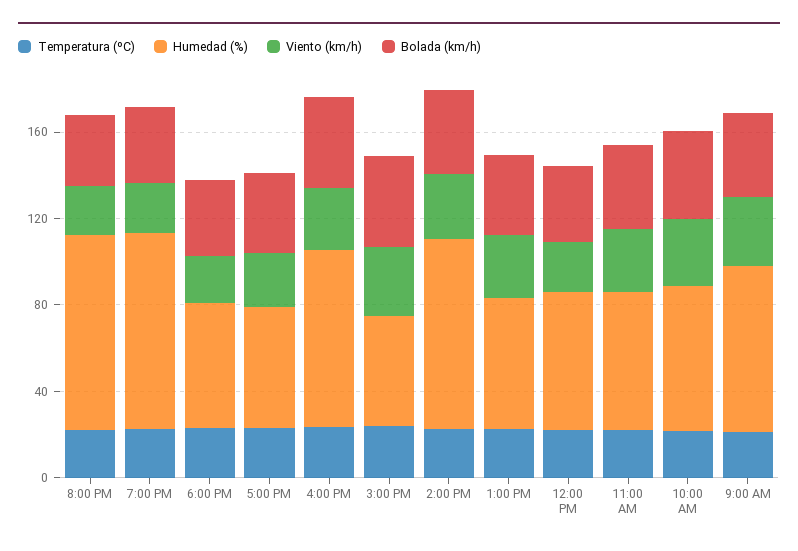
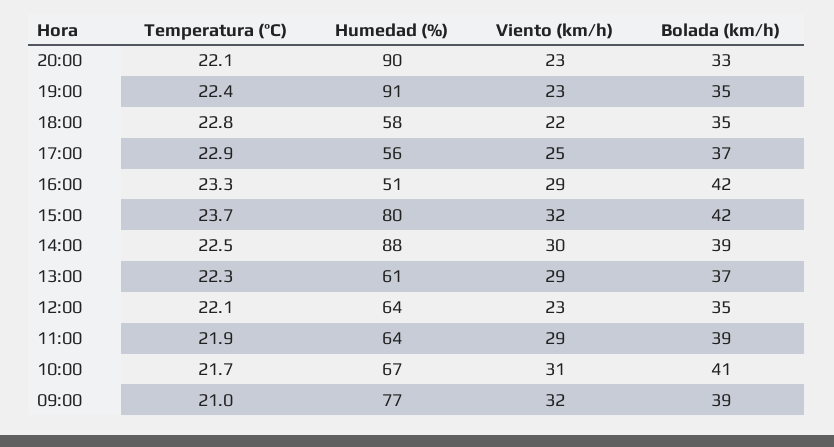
  {
    "Temperatura (ºC)": {
      "8:00 PM": 22.1,
      "7:00 PM": 22.4,
      "6:00 PM": 22.8,
      "5:00 PM": 22.9,
      "4:00 PM": 23.3,
      "3:00 PM": 23.7,
      "2:00 PM": 22.5,
      "1:00 PM": 22.3,
      "12:00 PM": 22.1,
      "11:00 AM": 21.9,
      "10:00 AM": 21.7,
      "9:00 AM": 21
    },
    "Humedad (%)": {
      "8:00 PM": 90,
      "7:00 PM": 91,
      "6:00 PM": 58,
      "5:00 PM": 56,
-     "4:00 PM": 80,
+     "4:00 PM": 51,
-     "3:00 PM": 50,
+     "3:00 PM": 80,
      "2:00 PM": 88,
      "1:00 PM": 61,
      "12:00 PM": 64,
      "11:00 AM": 64,
      "10:00 AM": 67,
      "9:00 AM": 77
    },
    "Viento (km/h)": {
      "8:00 PM": 23,
      "7:00 PM": 23,
      "6:00 PM": 22,
      "5:00 PM": 25,
      "4:00 PM": 29,
      "3:00 PM": 32,
      "2:00 PM": 30,
      "1:00 PM": 29,
      "12:00 PM": 23,
      "11:00 AM": 29,
      "10:00 AM": 31,
      "9:00 AM": 32
    },
    "Bolada (km/h)": {
      "8:00 PM": 33,
      "7:00 PM": 35,
      "6:00 PM": 35,
      "5:00 PM": 37,
      "4:00 PM": 42,
      "3:00 PM": 42,
      "2:00 PM": 39,
      "1:00 PM": 37,
      "12:00 PM": 35,
      "11:00 AM": 39,
      "10:00 AM": 41,
      "9:00 AM": 39
    }
  }

